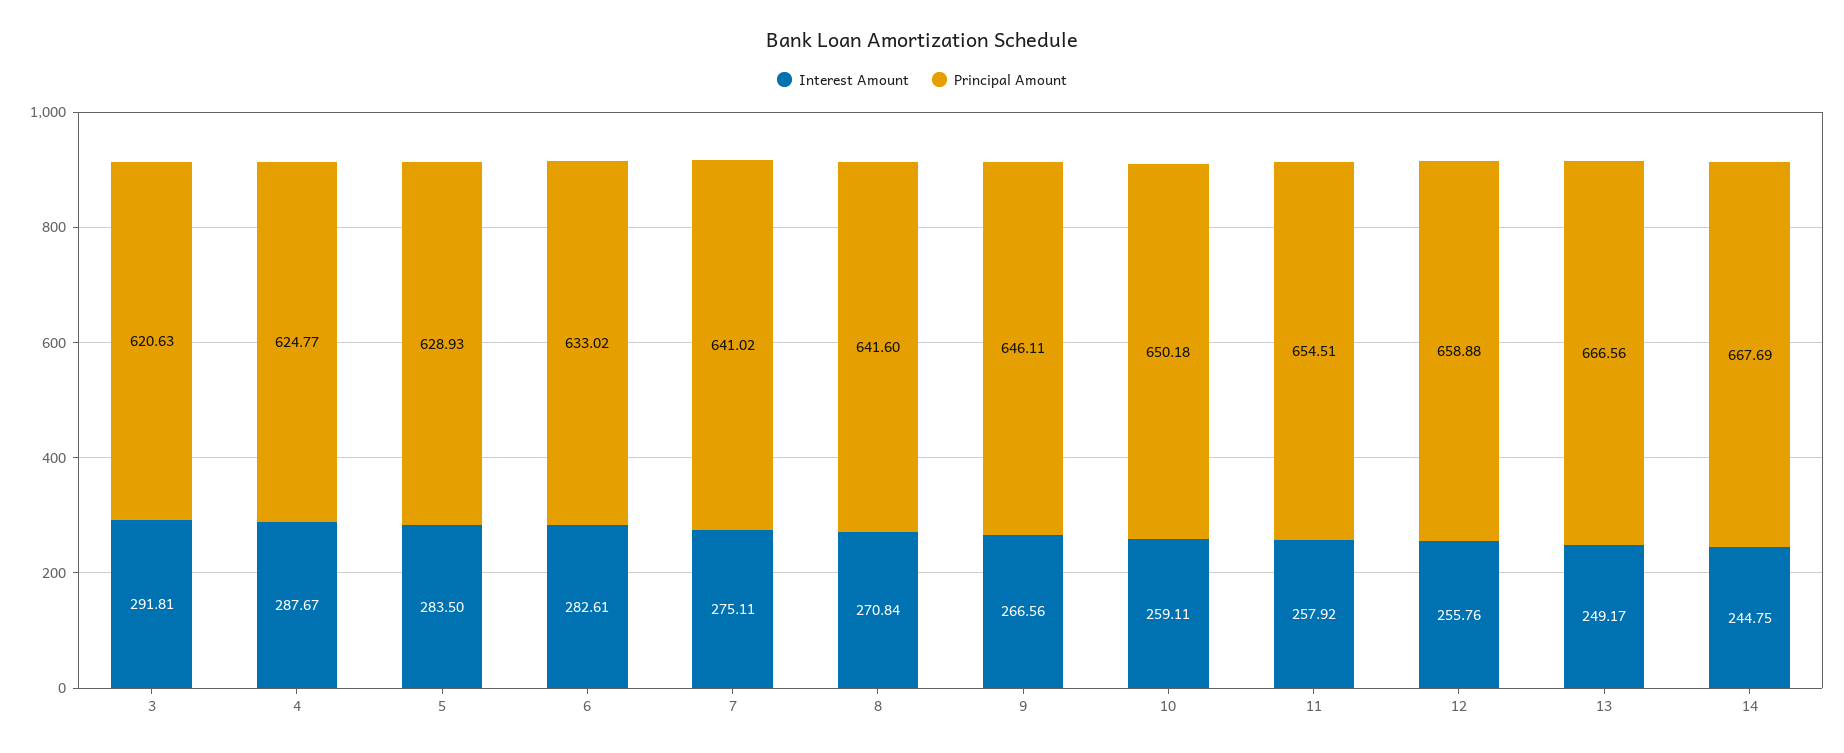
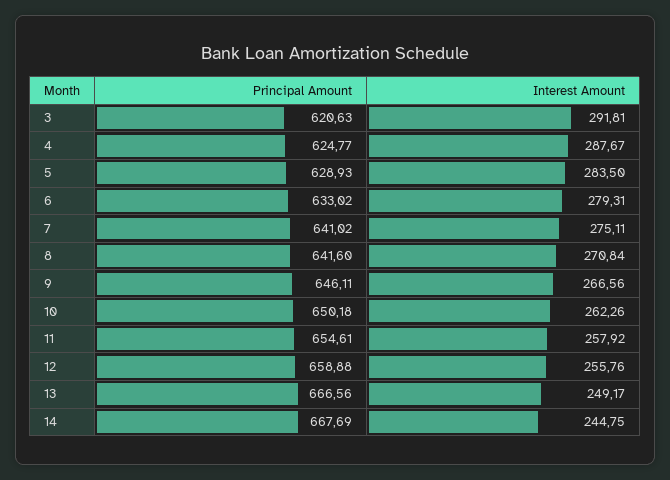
  {
    "Interest Amount": {
      "3": 291.81,
      "4": 287.67,
      "5": 283.5,
-     "6": 282.61,
+     "6": 279.31,
      "7": 275.11,
      "8": 270.84,
      "9": 266.56,
-     "10": 259.11,
+     "10": 262.26,
      "11": 257.92,
      "12": 255.76,
      "13": 249.17,
      "14": 244.75
    },
    "Principal Amount": {
      "3": 620.63,
      "4": 624.77,
      "5": 628.93,
      "6": 633.02,
      "7": 641.02,
      "8": 641.6,
      "9": 646.11,
      "10": 650.18,
-     "11": 654.51,
+     "11": 654.61,
      "12": 658.88,
      "13": 666.56,
      "14": 667.69
    }
  }

